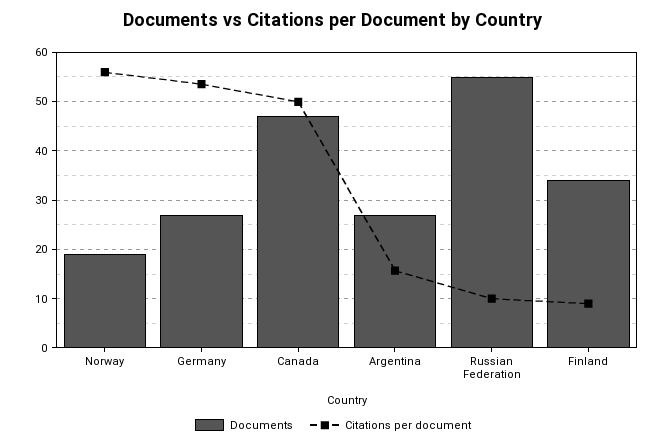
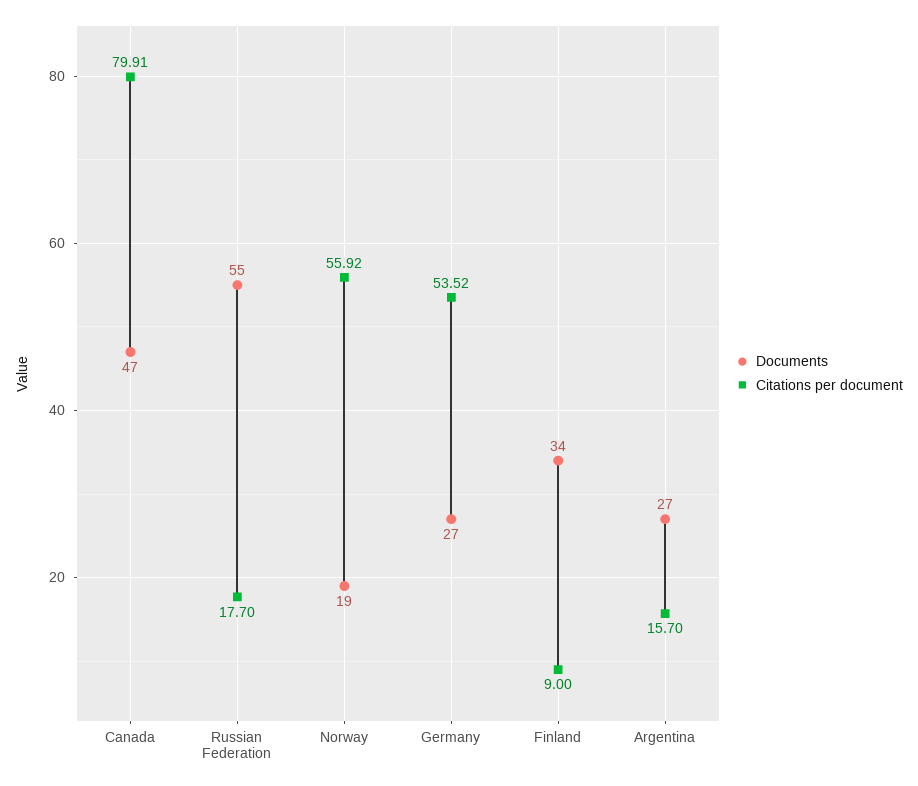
  {
    "Documents": {
      "Norway": 19,
      "Germany": 27,
      "Canada": 47,
      "Argentina": 27,
      "Russian Federation": 55,
      "Finland": 34
    },
    "Citations per document": {
      "Norway": 55.92,
      "Germany": 53.52,
-     "Canada": 50,
+     "Canada": 79.91,
      "Argentina": 15.7,
-     "Russian Federation": 10,
+     "Russian Federation": 17.7,
      "Finland": 9
    }
  }

